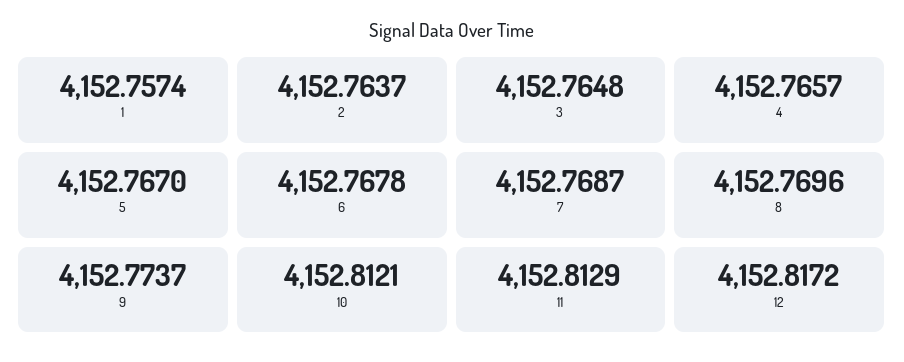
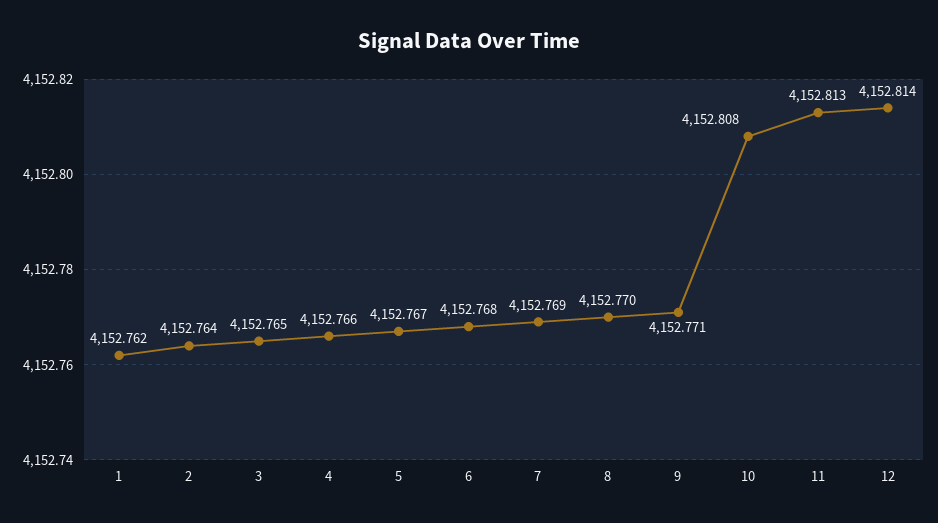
  {
-   "1": 4152.7574,
+   "1": 4152.762,
    "2": 4152.7637,
    "3": 4152.7648,
    "4": 4152.7657,
    "5": 4152.767,
    "6": 4152.7678,
    "7": 4152.7687,
    "8": 4152.7696,
-   "9": 4152.7737,
+   "9": 4152.771,
-   "10": 4152.8121,
+   "10": 4152.808,
    "11": 4152.8129,
-   "12": 4152.8172
+   "12": 4152.814
  }

